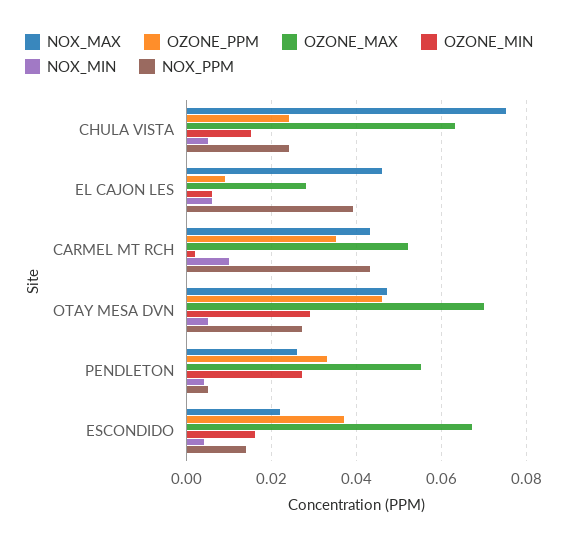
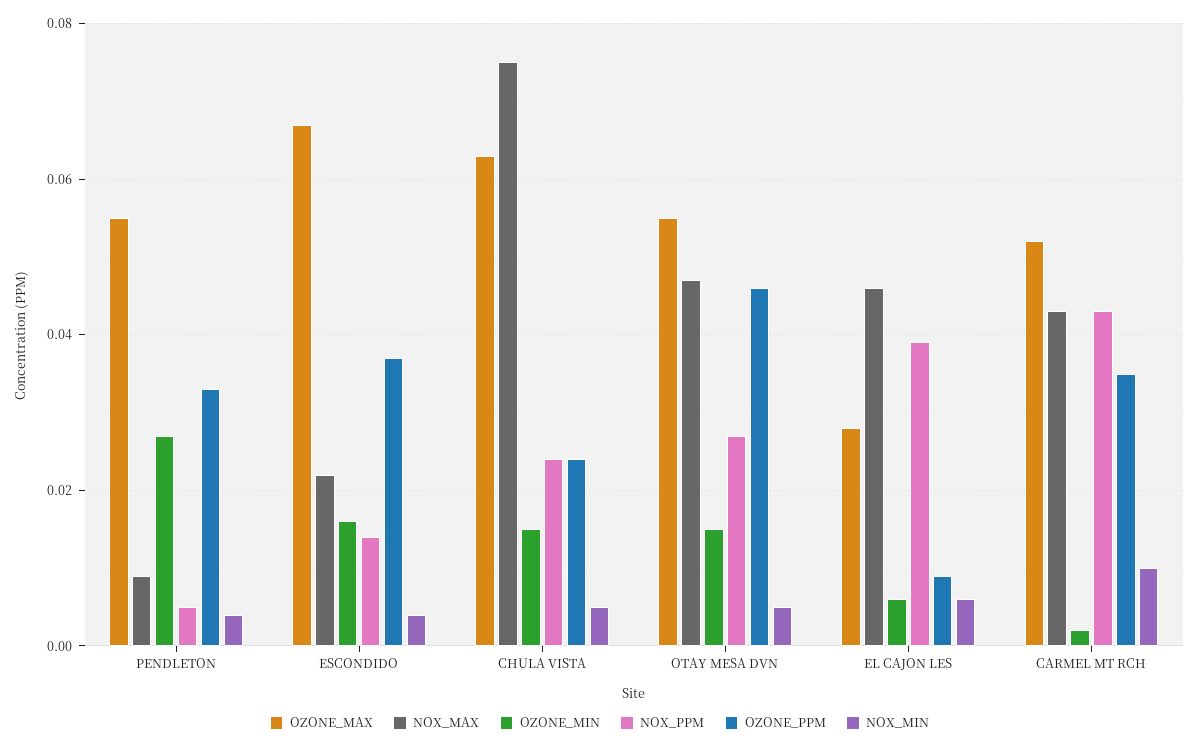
  {
    "NOX_MAX": {
      "CHULA VISTA": 0.075,
      "EL CAJON LES": 0.045,
      "CARMEL MT RCH": 0.045,
      "OTAY MESA DVN": 0.045,
-     "PENDLETON": 0.025,
+     "PENDLETON": 0.01,
      "ESCONDIDO": 0.02
    },
    "OZONE_PPM": {
      "CHULA VISTA": 0.025,
      "EL CAJON LES": 0.01,
      "CARMEL MT RCH": 0.035,
      "OTAY MESA DVN": 0.045,
      "PENDLETON": 0.035,
      "ESCONDIDO": 0.035
    },
    "OZONE_MAX": {
      "CHULA VISTA": 0.065,
      "EL CAJON LES": 0.03,
      "CARMEL MT RCH": 0.05,
-     "OTAY MESA DVN": 0.07,
+     "OTAY MESA DVN": 0.055,
      "PENDLETON": 0.055,
      "ESCONDIDO": 0.065
    },
    "OZONE_MIN": {
      "CHULA VISTA": 0.015,
      "EL CAJON LES": 0.005,
      "CARMEL MT RCH": 0,
-     "OTAY MESA DVN": 0.03,
+     "OTAY MESA DVN": 0.015,
      "PENDLETON": 0.025,
      "ESCONDIDO": 0.015
    },
    "NOX_MIN": {
      "CHULA VISTA": 0.005,
      "EL CAJON LES": 0.005,
      "CARMEL MT RCH": 0.01,
      "OTAY MESA DVN": 0.005,
      "PENDLETON": 0.005,
      "ESCONDIDO": 0.005
    },
    "NOX_PPM": {
      "CHULA VISTA": 0.025,
      "EL CAJON LES": 0.04,
      "CARMEL MT RCH": 0.045,
      "OTAY MESA DVN": 0.025,
      "PENDLETON": 0.005,
      "ESCONDIDO": 0.015
    }
  }

